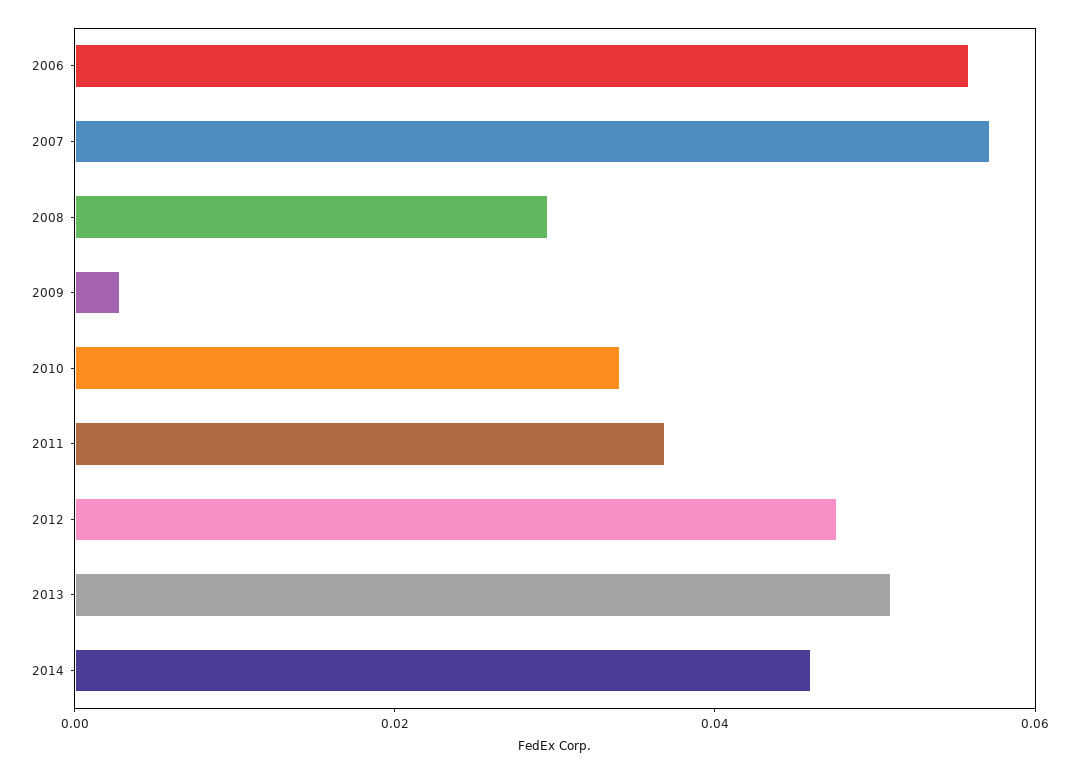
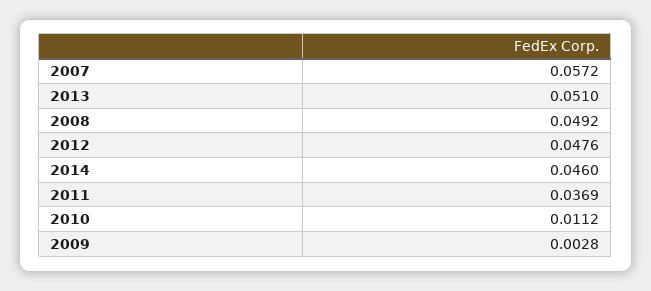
  {
-   "2006": 0.055,
    "2007": 0.0572,
-   "2008": 0.03,
+   "2008": 0.0492,
    "2009": 0.0028,
-   "2010": 0.035,
+   "2010": 0.0112,
    "2011": 0.0369,
    "2012": 0.0476,
    "2013": 0.051,
    "2014": 0.046
  }

